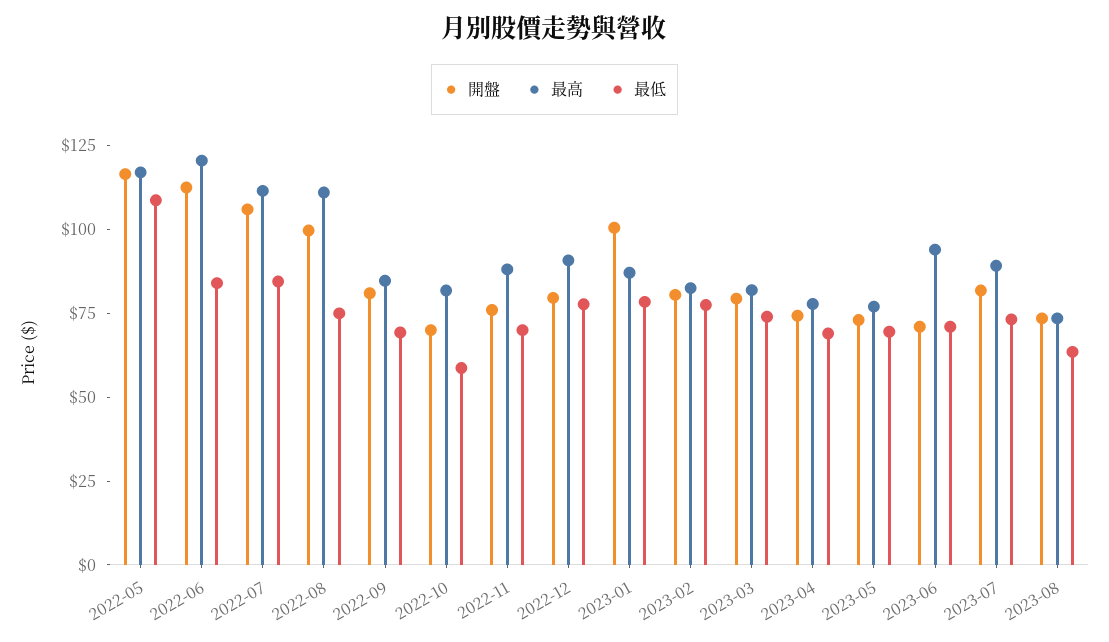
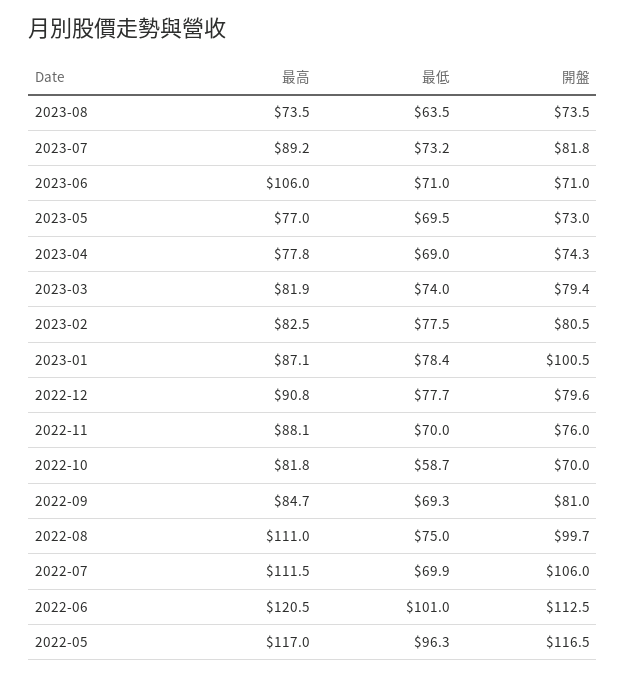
  {
    "開盤": {
      "2022-05": 116.5,
      "2022-06": 112.5,
      "2022-07": 106,
      "2022-08": 99.7,
      "2022-09": 81,
      "2022-10": 70,
      "2022-11": 76,
      "2022-12": 79.6,
      "2023-01": 100.5,
      "2023-02": 80.5,
      "2023-03": 79.4,
      "2023-04": 74.3,
      "2023-05": 73,
      "2023-06": 71,
      "2023-07": 81.8,
      "2023-08": 73.5
    },
    "最高": {
      "2022-05": 117,
      "2022-06": 120.5,
      "2022-07": 111.5,
      "2022-08": 111,
      "2022-09": 84.7,
      "2022-10": 81.8,
      "2022-11": 88.1,
      "2022-12": 90.8,
      "2023-01": 87.1,
      "2023-02": 82.5,
      "2023-03": 81.9,
      "2023-04": 77.8,
      "2023-05": 77,
-     "2023-06": 95,
+     "2023-06": 106,
      "2023-07": 89.2,
      "2023-08": 73.5
    },
    "最低": {
-     "2022-05": 110,
+     "2022-05": 96.3,
-     "2022-06": 85,
+     "2022-06": 101,
-     "2022-07": 85,
+     "2022-07": 69.9,
      "2022-08": 75,
      "2022-09": 69.3,
      "2022-10": 58.7,
      "2022-11": 70,
      "2022-12": 77.7,
      "2023-01": 78.4,
      "2023-02": 77.5,
      "2023-03": 74,
      "2023-04": 69,
      "2023-05": 69.5,
      "2023-06": 71,
      "2023-07": 73.2,
      "2023-08": 63.5
    }
  }

